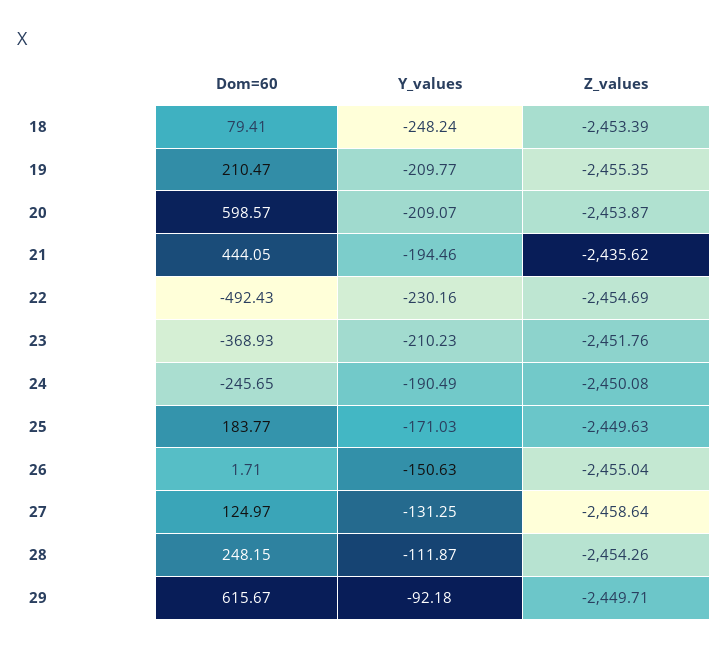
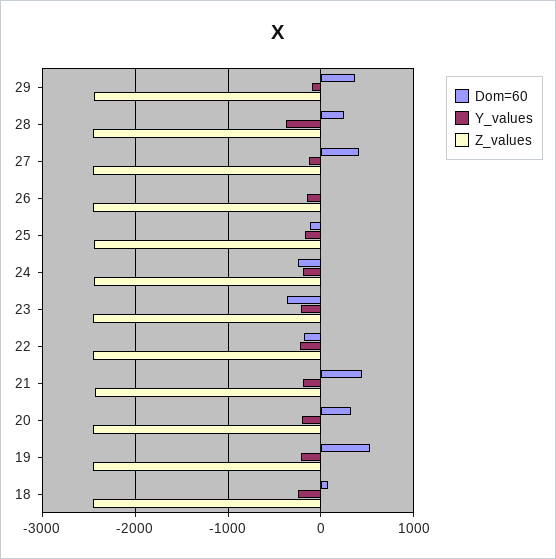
  {
    "Dom=60": {
      "18": 79.41,
-     "19": 210.47,
+     "19": 500,
-     "20": 598.57,
+     "20": 300,
      "21": 444.05,
-     "22": -492.43,
+     "22": -200,
      "23": -368.93,
      "24": -245.65,
-     "25": 183.77,
+     "25": -100,
      "26": 1.71,
-     "27": 124.97,
+     "27": 400,
      "28": 248.15,
-     "29": 615.67
+     "29": 400
    },
    "Y_values": {
      "18": -248.24,
      "19": -209.77,
      "20": -209.07,
      "21": -194.46,
      "22": -230.16,
      "23": -210.23,
      "24": -190.49,
      "25": -171.03,
      "26": -150.63,
      "27": -131.25,
-     "28": -111.87,
+     "28": -400,
      "29": -92.18
    },
    "Z_values": {
      "18": -2453.39,
      "19": -2455.35,
      "20": -2453.87,
      "21": -2435.62,
      "22": -2454.69,
      "23": -2451.76,
      "24": -2450.08,
      "25": -2449.63,
      "26": -2455.04,
      "27": -2458.64,
      "28": -2454.26,
      "29": -2449.71
    }
  }

